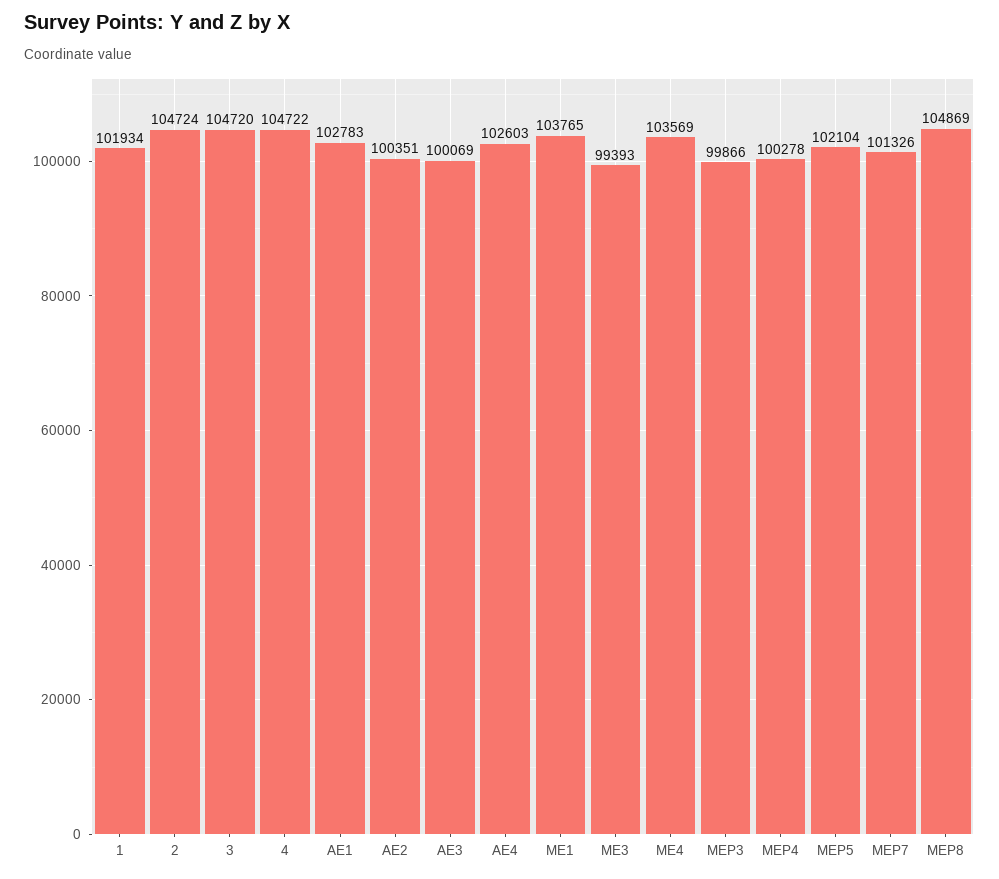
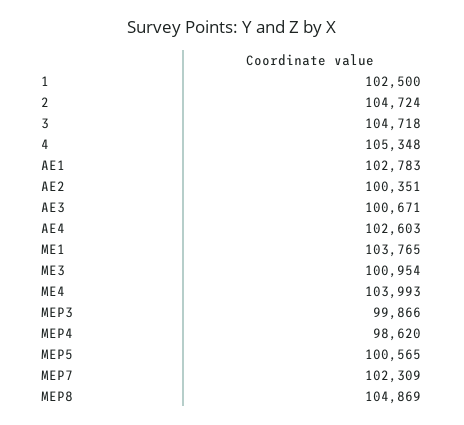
  {
-   "1": 101934,
+   "1": 102500,
    "2": 104724,
-   "3": 104720,
+   "3": 104718,
-   "4": 104722,
+   "4": 105348,
    "AE1": 102783,
    "AE2": 100351,
-   "AE3": 100069,
+   "AE3": 100671,
    "AE4": 102603,
    "ME1": 103765,
-   "ME3": 99393,
+   "ME3": 100954,
-   "ME4": 103569,
+   "ME4": 103993,
    "MEP3": 99866,
-   "MEP4": 100278,
+   "MEP4": 98620,
-   "MEP5": 102104,
+   "MEP5": 100565,
-   "MEP7": 101326,
+   "MEP7": 102309,
    "MEP8": 104869
  }

